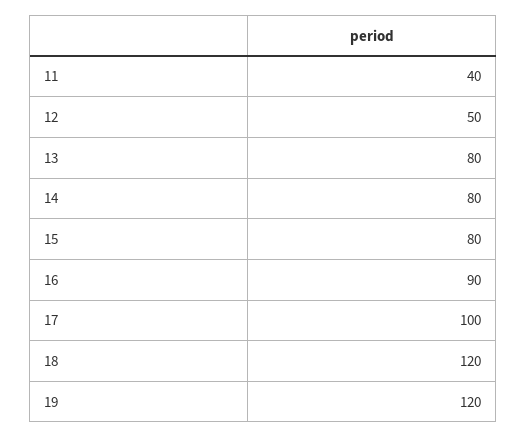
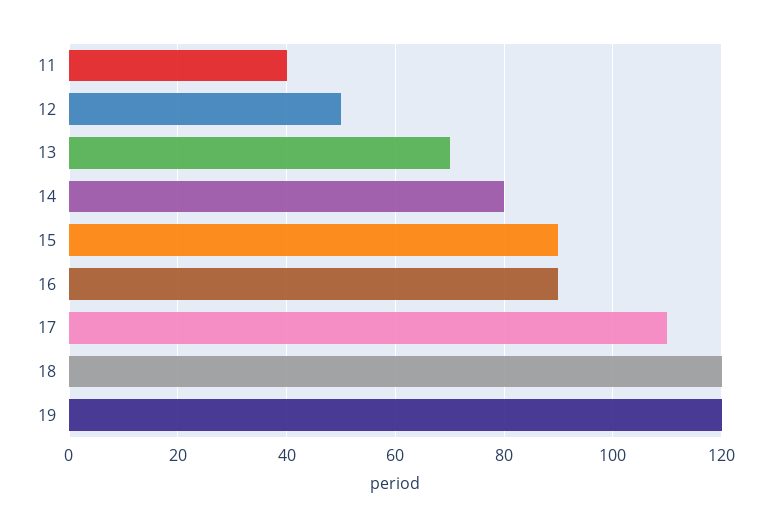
  {
    "11": 40,
    "12": 50,
-   "13": 80,
+   "13": 70,
    "14": 80,
-   "15": 80,
+   "15": 90,
    "16": 90,
-   "17": 100,
+   "17": 110,
    "18": 120,
    "19": 120
  }

